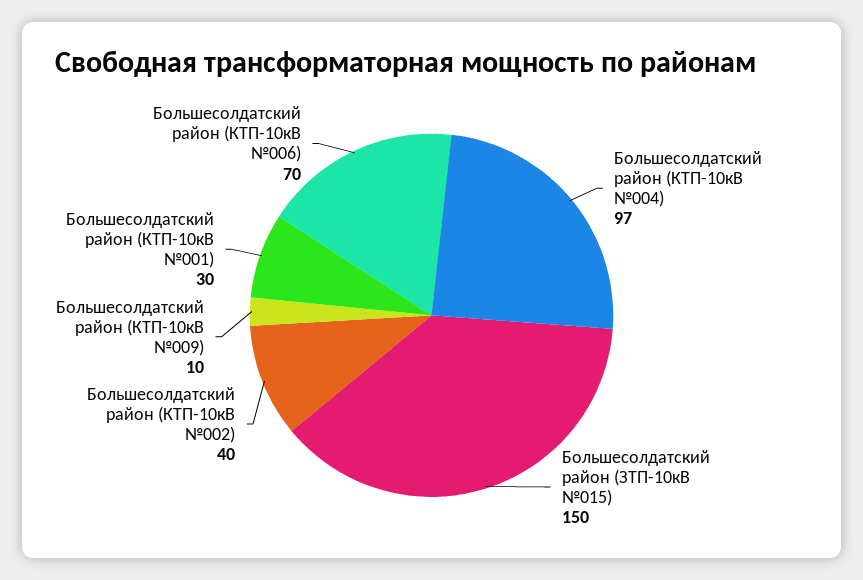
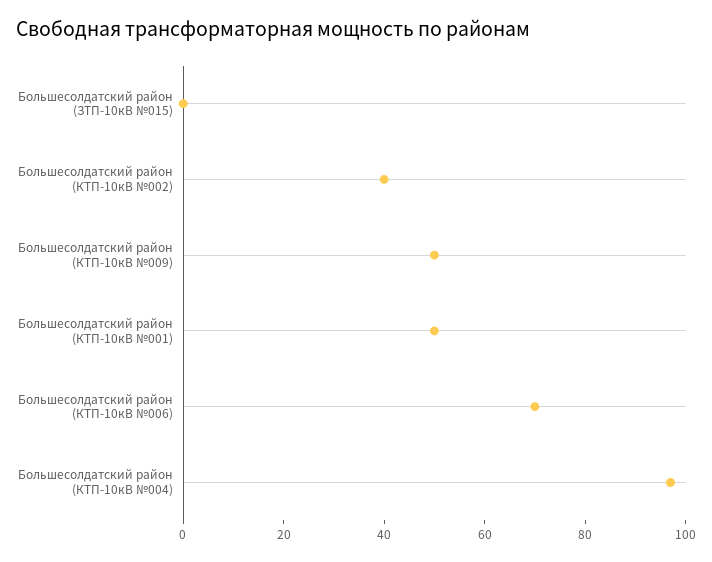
  {
    "Большесолдатский район (КТП-10кВ №004)": 97,
-   "Большесолдатский район (ЗТП-10кВ №015)": 150,
+   "Большесолдатский район (ЗТП-10кВ №015)": 0,
    "Большесолдатский район (КТП-10кВ №002)": 40,
-   "Большесолдатский район (КТП-10кВ №009)": 10,
+   "Большесолдатский район (КТП-10кВ №009)": 50,
-   "Большесолдатский район (КТП-10кВ №001)": 30,
+   "Большесолдатский район (КТП-10кВ №001)": 50,
    "Большесолдатский район (КТП-10кВ №006)": 70
  }

